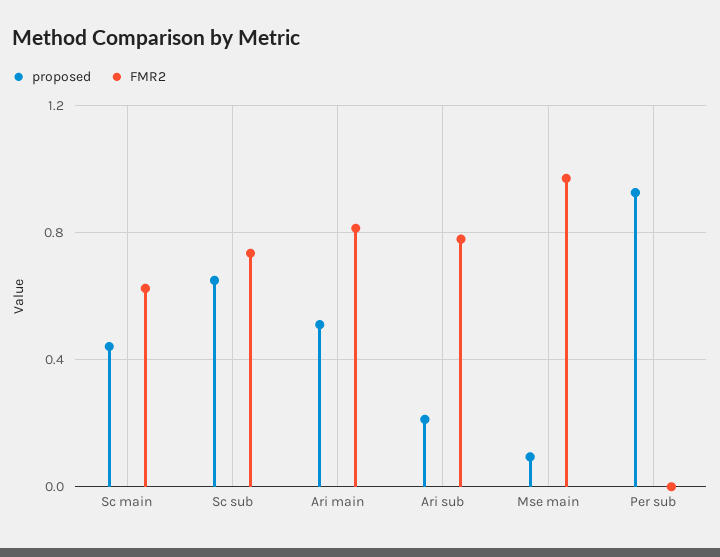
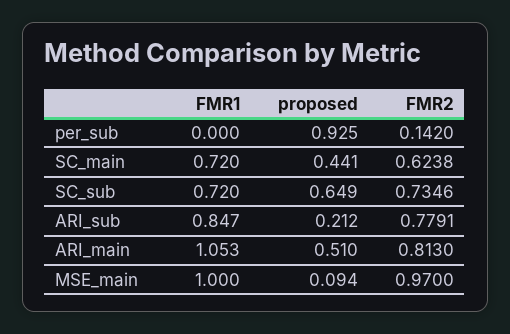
  {
    "proposed": {
      "Sc main": 0.441,
      "Sc sub": 0.649,
      "Ari main": 0.51,
      "Ari sub": 0.212,
      "Mse main": 0.094,
      "Per sub": 0.925
    },
    "FMR2": {
      "Sc main": 0.6238,
      "Sc sub": 0.7346,
      "Ari main": 0.813,
      "Ari sub": 0.7791,
      "Mse main": 0.97,
-     "Per sub": 0
+     "Per sub": 0.142
-   }
+   },
+   "FMR1": {
+     "Per sub": 0,
+     "Sc main": 0.72,
+     "Sc sub": 0.72,
+     "Ari sub": 0.847,
+     "Ari main": 1.053,
+     "Mse main": 1
+   }
  }

